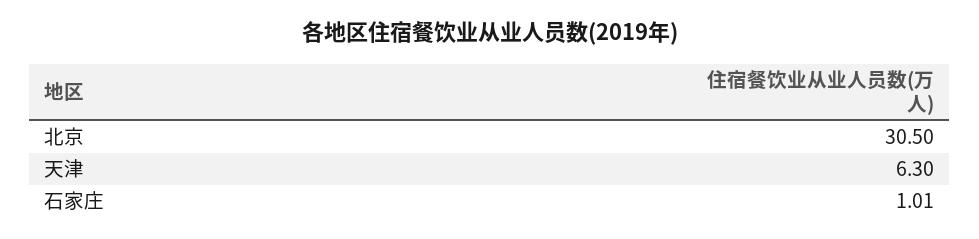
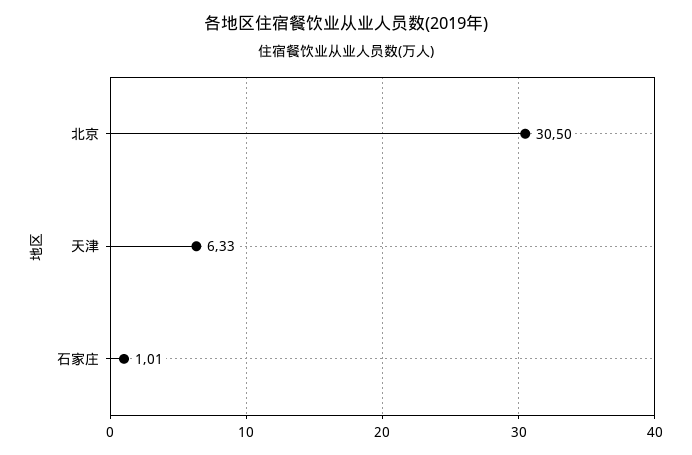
  {
    "北京": 30.5,
-   "天津": 6.3,
+   "天津": 6.33,
    "石家庄": 1.01
  }

